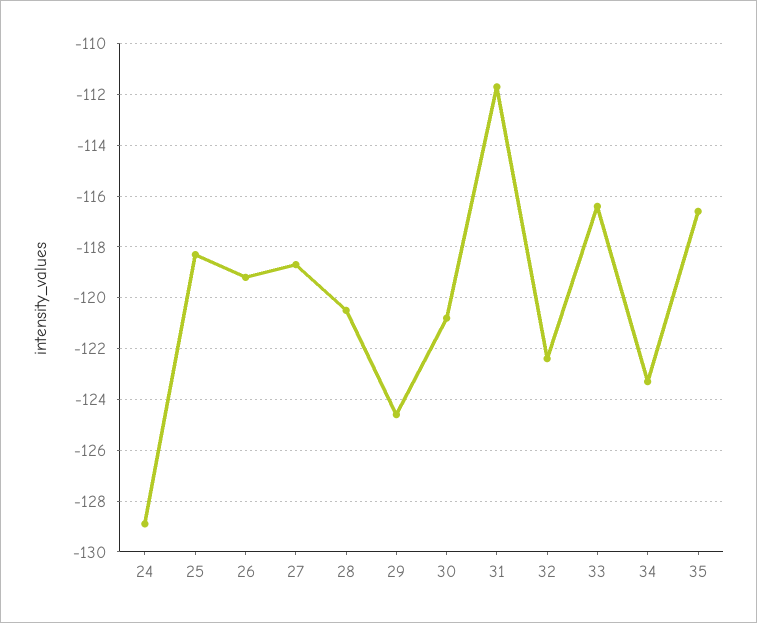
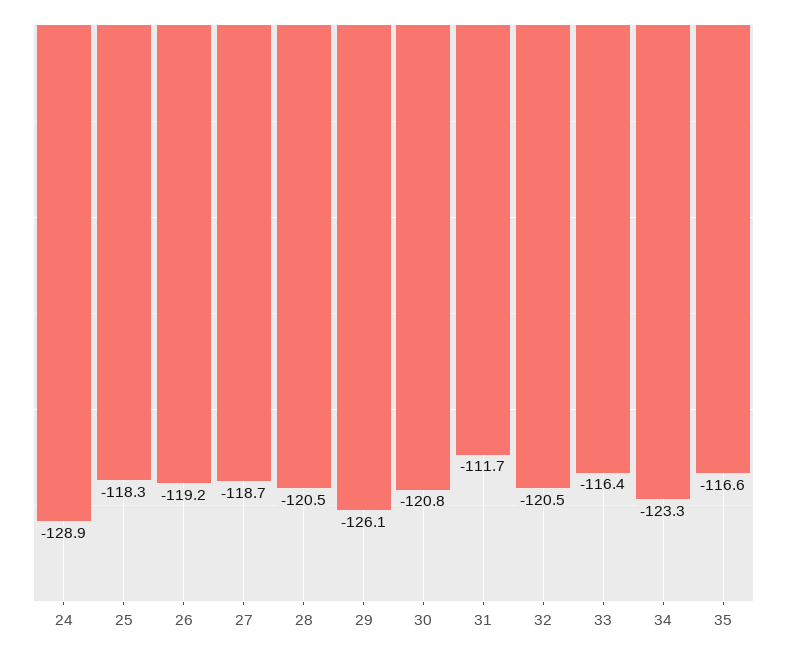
  {
    "24": -128.9,
    "25": -118.3,
    "26": -119.2,
    "27": -118.7,
    "28": -120.5,
-   "29": -124.5,
+   "29": -126.1,
    "30": -120.8,
    "31": -111.7,
-   "32": -122.5,
+   "32": -120.5,
    "33": -116.4,
    "34": -123.3,
    "35": -116.6
  }

